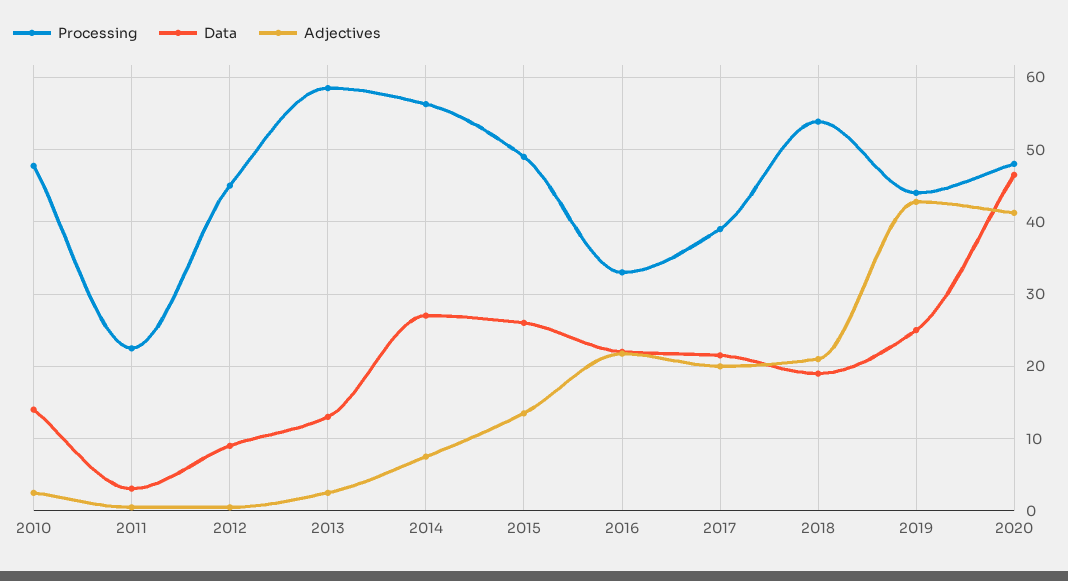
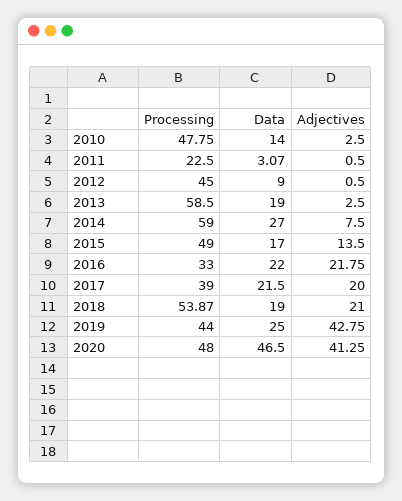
  {
    "Processing": {
      "2010": 47.75,
      "2011": 22.5,
      "2012": 45,
      "2013": 58.5,
-     "2014": 56,
+     "2014": 59,
      "2015": 49,
      "2016": 33,
      "2017": 39,
      "2018": 53.87,
      "2019": 44,
      "2020": 48
    },
    "Data": {
      "2010": 14,
      "2011": 3.07,
      "2012": 9,
-     "2013": 13,
+     "2013": 19,
      "2014": 27,
-     "2015": 26,
+     "2015": 17,
      "2016": 22,
      "2017": 21.5,
      "2018": 19,
      "2019": 25,
      "2020": 46.5
    },
    "Adjectives": {
      "2010": 2.5,
      "2011": 0.5,
      "2012": 0.5,
      "2013": 2.5,
      "2014": 7.5,
      "2015": 13.5,
      "2016": 21.75,
      "2017": 20,
      "2018": 21,
      "2019": 42.75,
      "2020": 41.25
    }
  }

